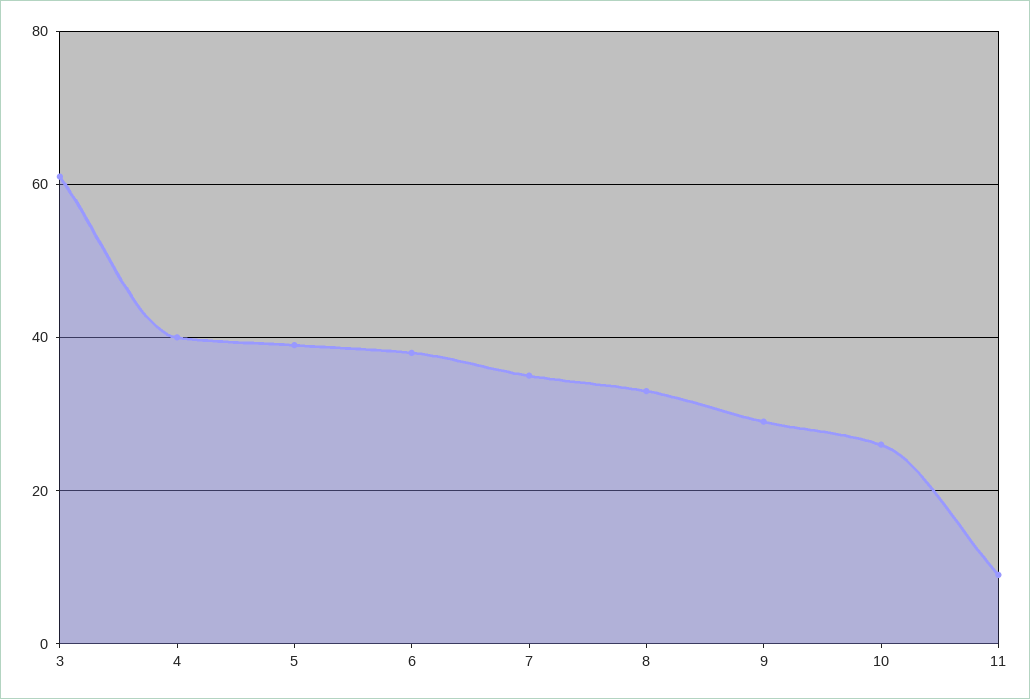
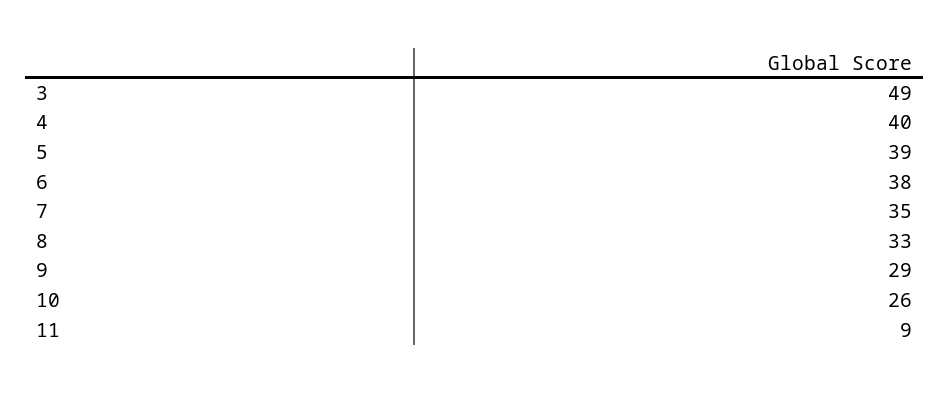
  {
-   "3": 60,
+   "3": 49,
    "4": 40,
    "5": 39,
    "6": 38,
    "7": 35,
    "8": 33,
    "9": 29,
    "10": 26,
    "11": 9
  }

